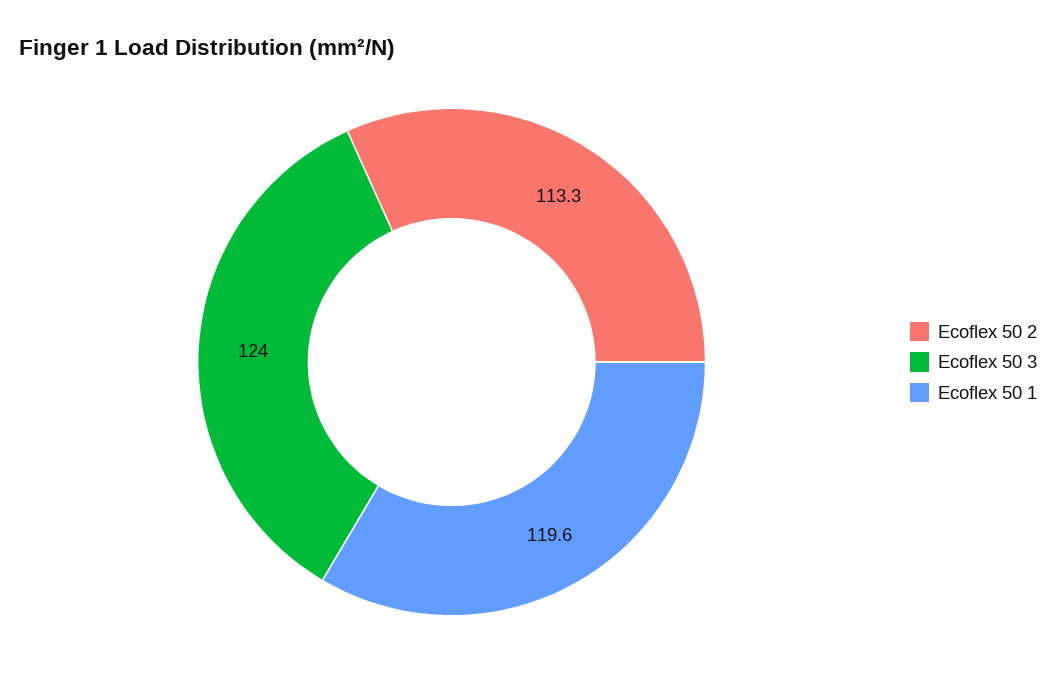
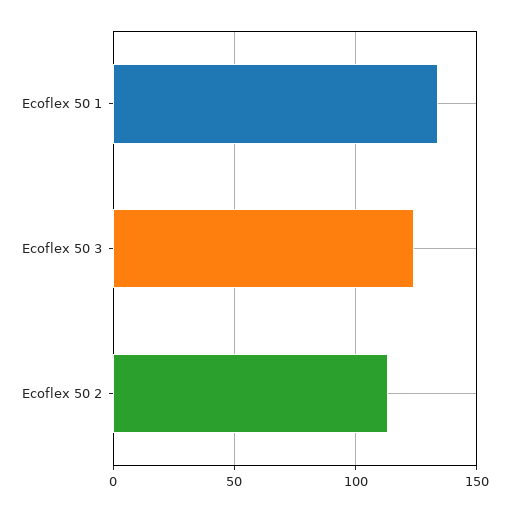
  {
    "Ecoflex 50 2": 113.3,
    "Ecoflex 50 3": 124,
-   "Ecoflex 50 1": 119.6
+   "Ecoflex 50 1": 135
  }

